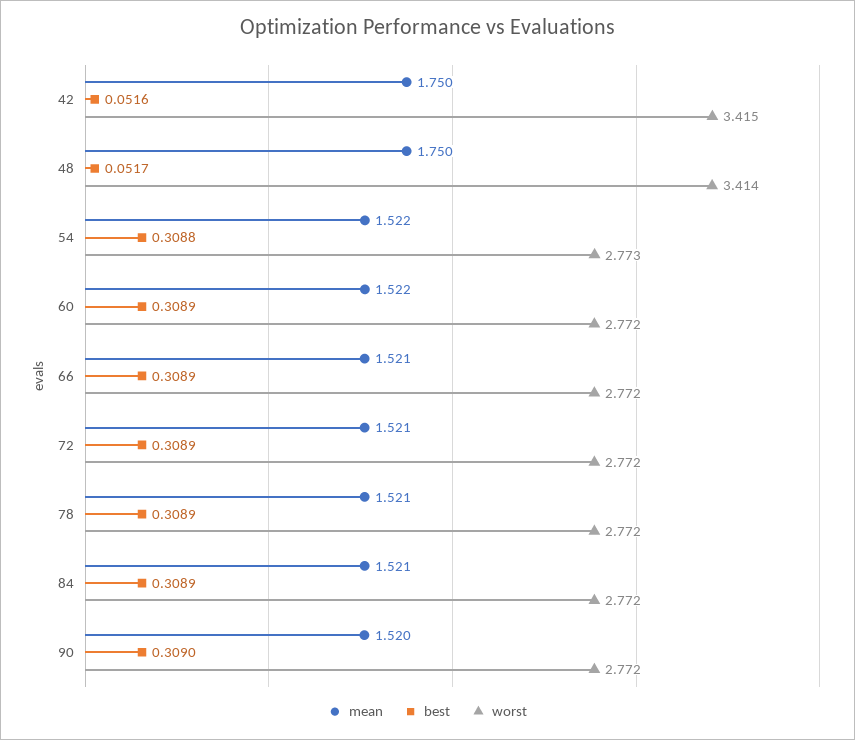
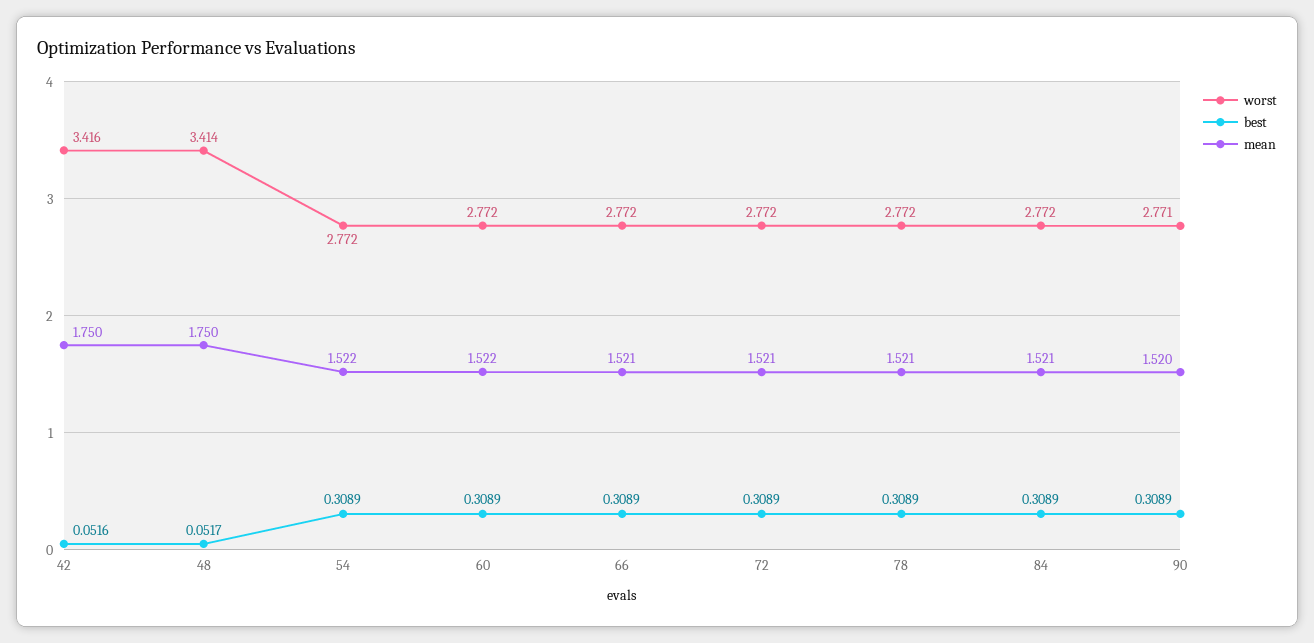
  {
    "mean": {
      "42": 1.75,
      "48": 1.75,
      "54": 1.522,
      "60": 1.522,
      "66": 1.521,
      "72": 1.521,
      "78": 1.521,
      "84": 1.521,
      "90": 1.52
    },
    "best": {
      "42": 0.0516,
      "48": 0.0517,
-     "54": 0.3088,
+     "54": 0.3089,
      "60": 0.3089,
      "66": 0.3089,
      "72": 0.3089,
      "78": 0.3089,
      "84": 0.3089,
-     "90": 0.309
+     "90": 0.3089
    },
    "worst": {
-     "42": 3.415,
+     "42": 3.416,
      "48": 3.414,
-     "54": 2.773,
+     "54": 2.772,
      "60": 2.772,
      "66": 2.772,
      "72": 2.772,
      "78": 2.772,
      "84": 2.772,
-     "90": 2.772
+     "90": 2.771
    }
  }

